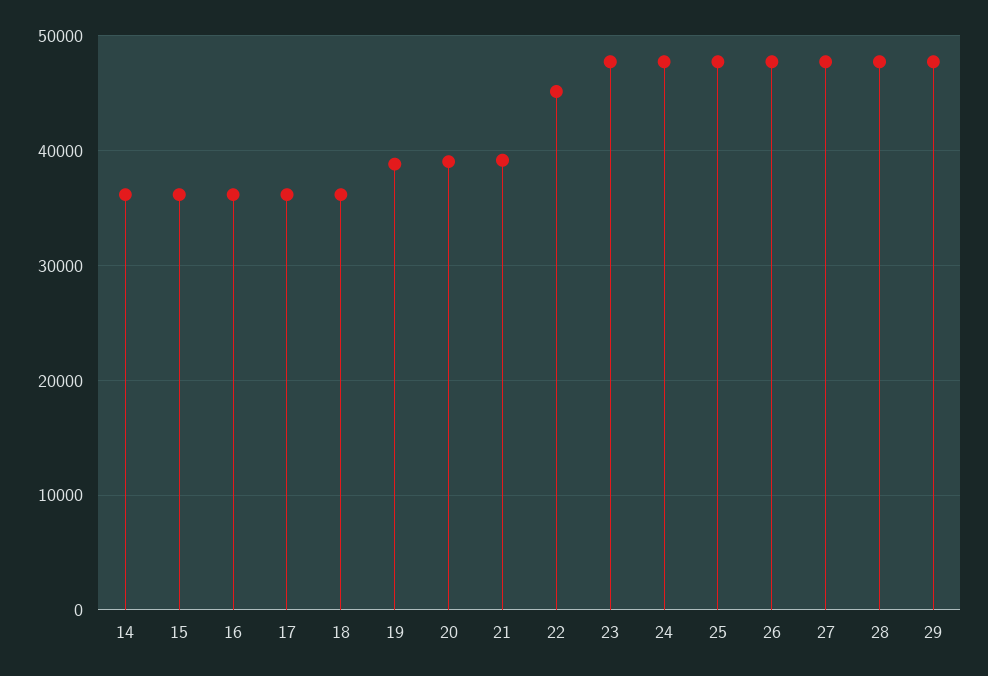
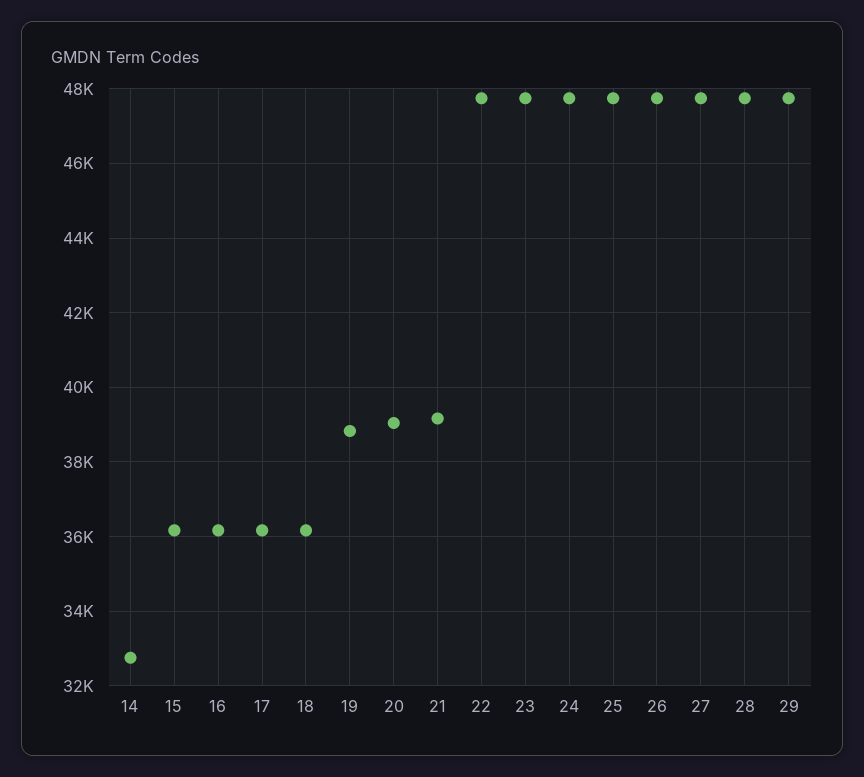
  {
-   "14": 36000,
+   "14": 32800,
    "15": 36200,
    "16": 36200,
    "17": 36200,
    "18": 36200,
    "19": 38800,
    "20": 39000,
    "21": 39200,
-   "22": 45000,
+   "22": 47800,
    "23": 47800,
    "24": 47800,
    "25": 47800,
    "26": 47800,
    "27": 47800,
    "28": 47800,
    "29": 47800
  }

